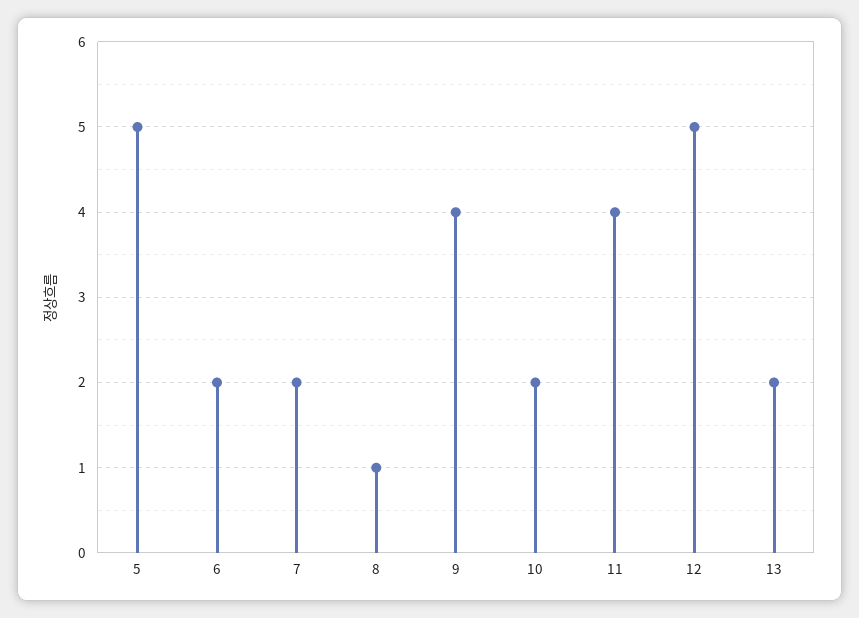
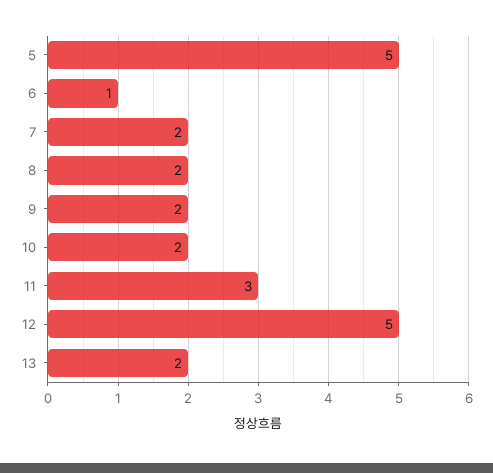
  {
    "5": 5,
-   "6": 2,
+   "6": 1,
    "7": 2,
-   "8": 1,
+   "8": 2,
-   "9": 4,
+   "9": 2,
    "10": 2,
-   "11": 4,
+   "11": 3,
    "12": 5,
    "13": 2
  }

